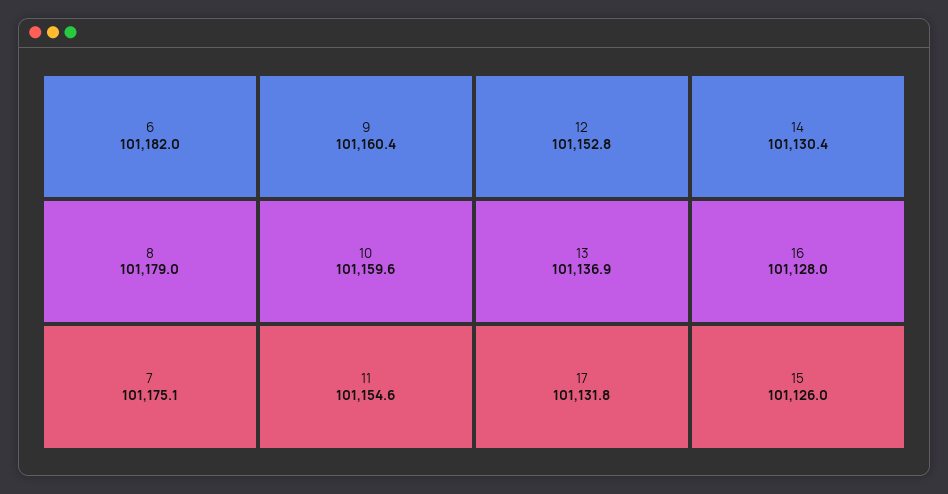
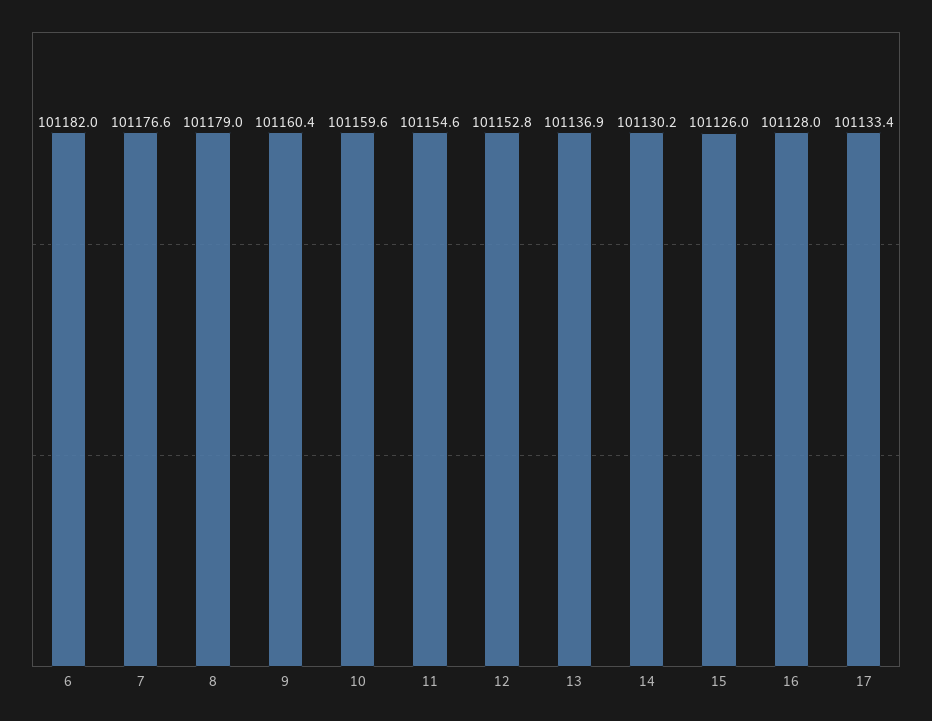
  {
    "6": 101182,
    "8": 101179,
-   "7": 101175.1,
+   "7": 101176.6,
    "9": 101160.4,
    "10": 101159.6,
    "11": 101154.6,
    "12": 101152.8,
    "13": 101136.9,
-   "17": 101131.8,
+   "17": 101133.4,
-   "14": 101130.4,
+   "14": 101130.2,
    "16": 101128,
    "15": 101126
  }

